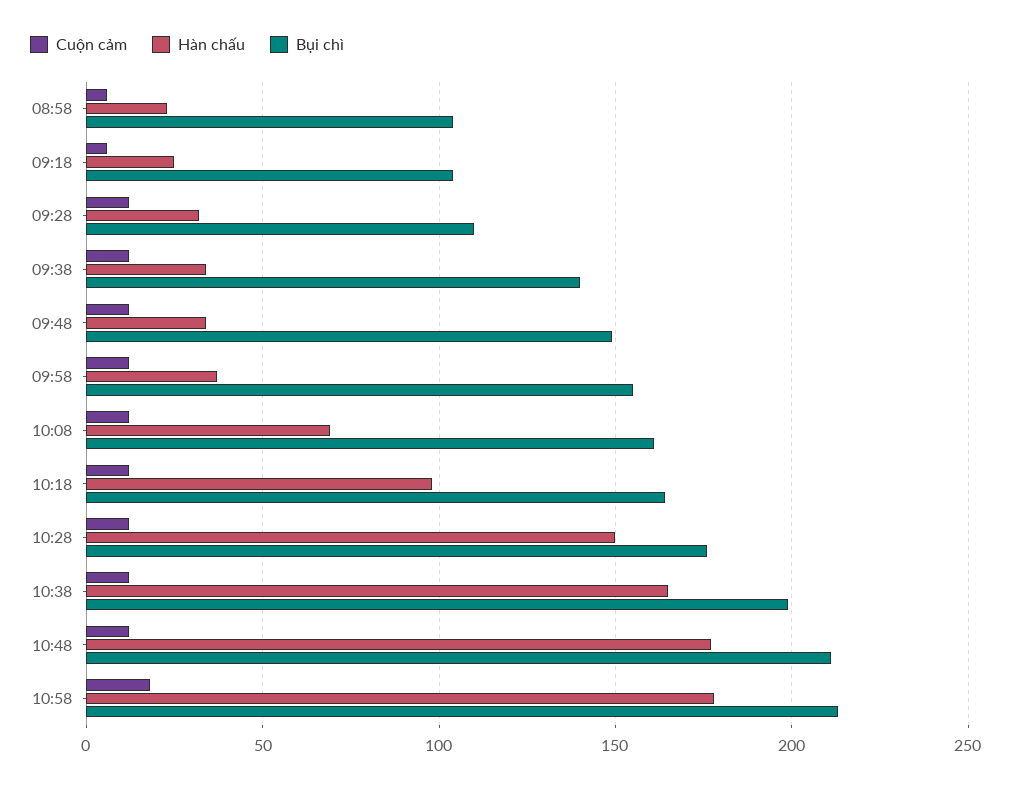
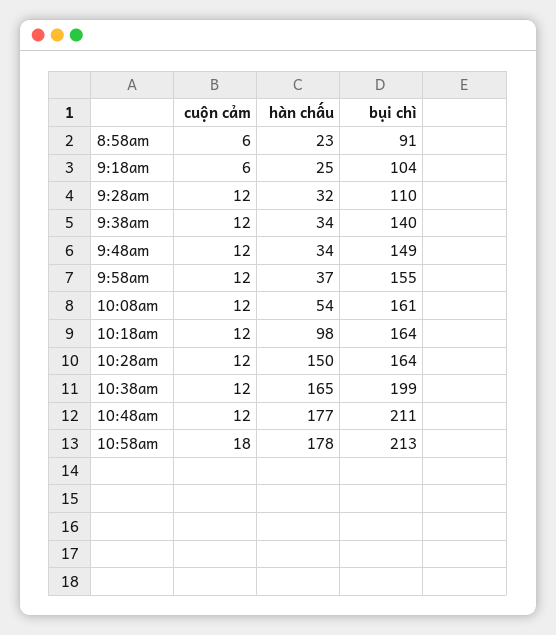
  {
    "Cuộn cảm": {
      "08:58": 6,
      "09:18": 6,
      "09:28": 12,
      "09:38": 12,
      "09:48": 12,
      "09:58": 12,
      "10:08": 12,
      "10:18": 12,
      "10:28": 12,
      "10:38": 12,
      "10:48": 12,
      "10:58": 18
    },
    "Hàn chấu": {
      "08:58": 23,
      "09:18": 25,
      "09:28": 32,
      "09:38": 34,
      "09:48": 34,
      "09:58": 37,
-     "10:08": 70,
+     "10:08": 54,
      "10:18": 98,
      "10:28": 150,
      "10:38": 165,
      "10:48": 177,
      "10:58": 178
    },
    "Bụi chì": {
-     "08:58": 105,
+     "08:58": 91,
      "09:18": 104,
      "09:28": 110,
      "09:38": 140,
      "09:48": 149,
      "09:58": 155,
      "10:08": 161,
      "10:18": 164,
-     "10:28": 175,
+     "10:28": 164,
      "10:38": 199,
      "10:48": 211,
      "10:58": 213
    }
  }

